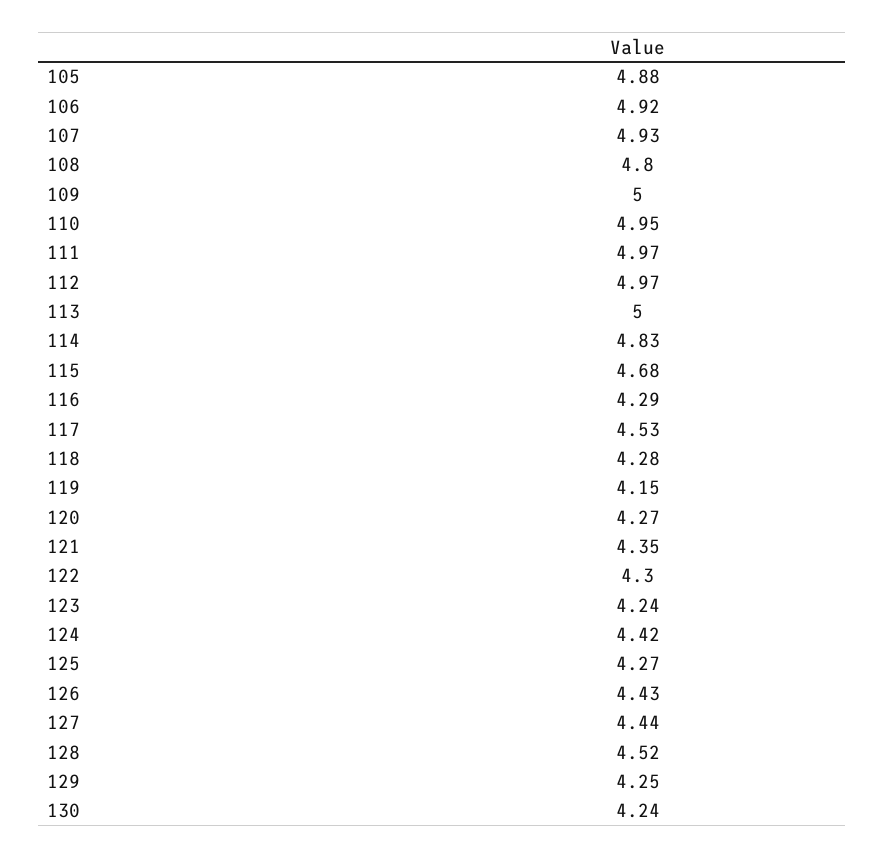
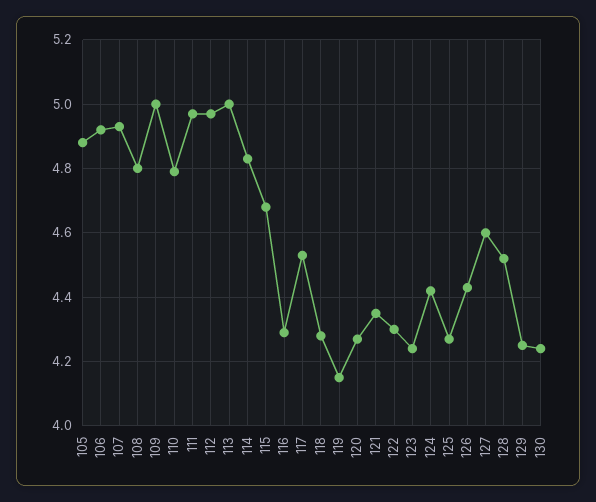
  {
    "105": 4.88,
    "106": 4.92,
    "107": 4.93,
    "108": 4.8,
    "109": 5,
-   "110": 4.95,
+   "110": 4.8,
    "111": 4.97,
    "112": 4.97,
    "113": 5,
    "114": 4.83,
    "115": 4.68,
    "116": 4.29,
    "117": 4.53,
    "118": 4.28,
    "119": 4.15,
    "120": 4.27,
    "121": 4.35,
    "122": 4.3,
    "123": 4.24,
    "124": 4.42,
    "125": 4.27,
    "126": 4.43,
-   "127": 4.44,
+   "127": 4.6,
    "128": 4.52,
    "129": 4.25,
    "130": 4.24
  }

